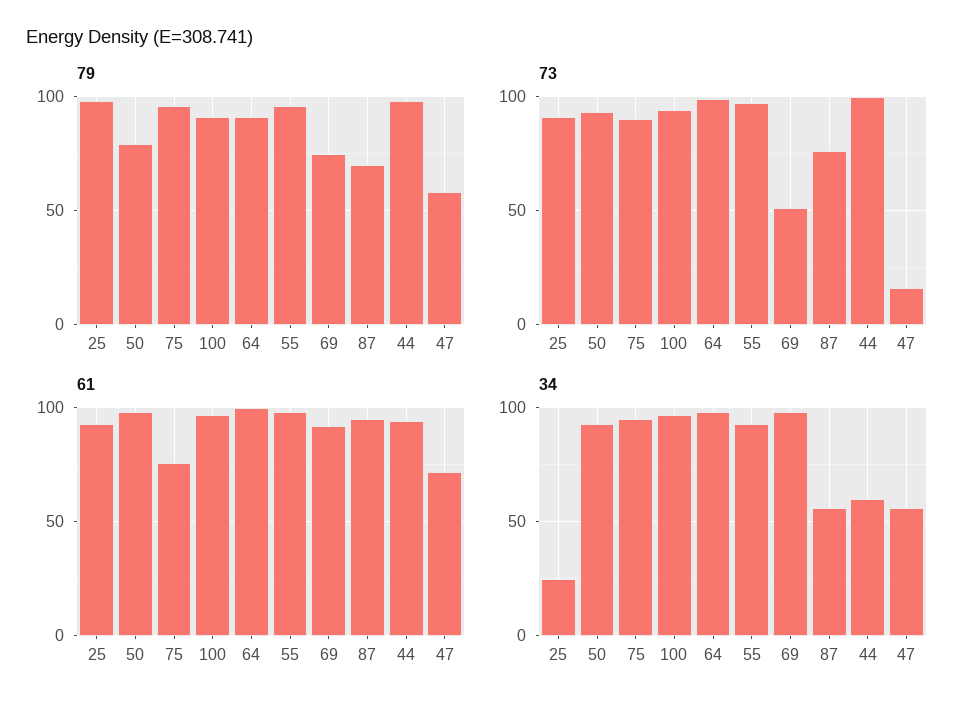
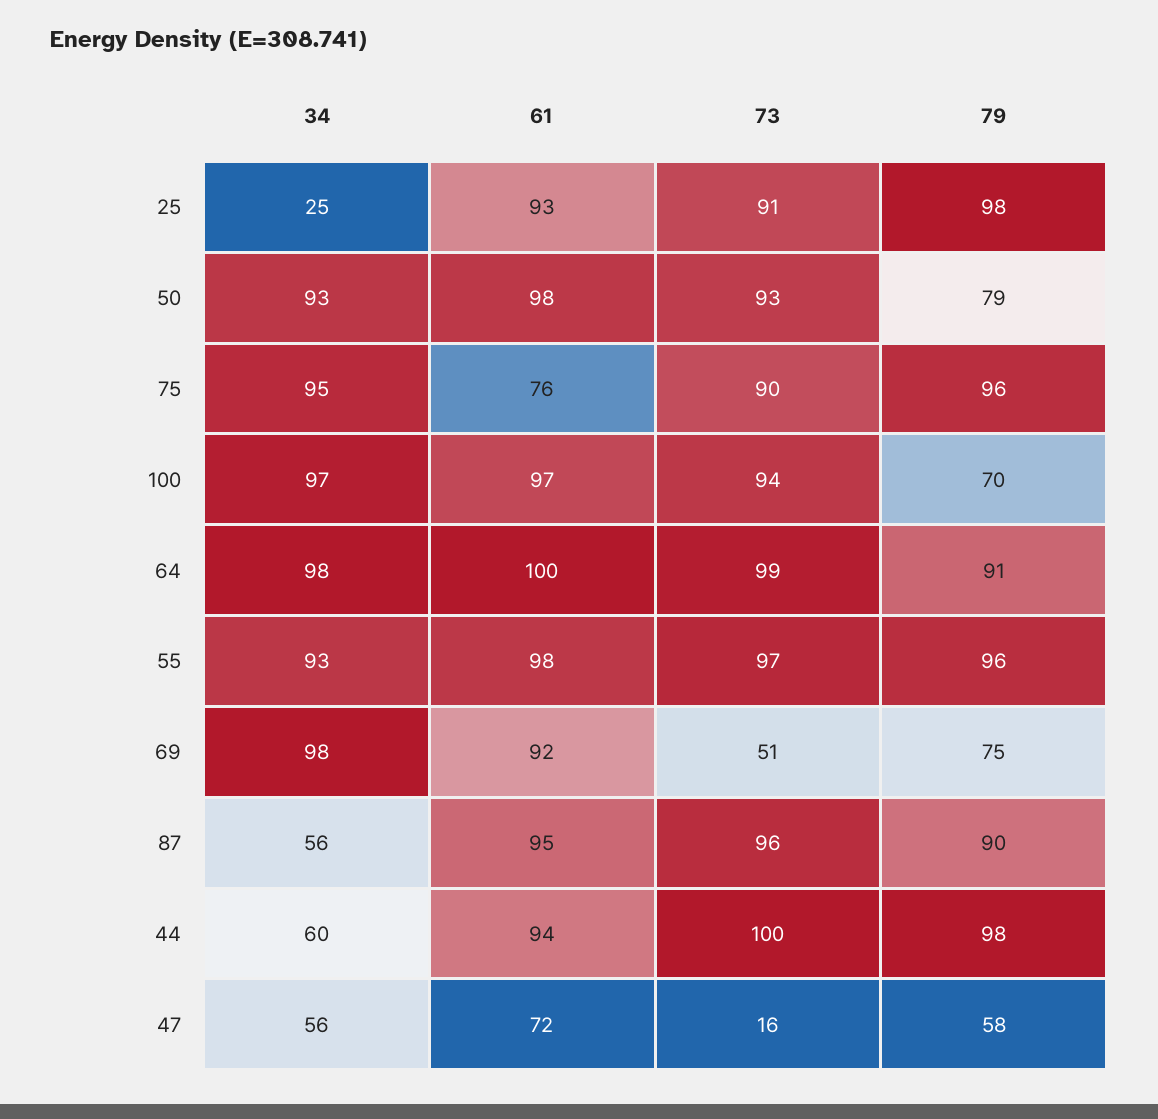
  {
    "79": {
      "25": 98,
      "50": 79,
      "75": 96,
-     "100": 90,
+     "100": 70,
      "64": 91,
      "55": 96,
      "69": 75,
-     "87": 70,
+     "87": 90,
      "44": 98,
      "47": 58
    },
    "73": {
      "25": 91,
      "50": 93,
      "75": 90,
      "100": 94,
      "64": 99,
      "55": 97,
      "69": 51,
-     "87": 75,
+     "87": 96,
      "44": 100,
      "47": 16
    },
    "61": {
      "25": 93,
      "50": 98,
      "75": 76,
      "100": 97,
      "64": 100,
      "55": 98,
      "69": 92,
      "87": 95,
      "44": 94,
      "47": 72
    },
    "34": {
      "25": 25,
      "50": 93,
      "75": 95,
      "100": 97,
      "64": 98,
      "55": 93,
      "69": 98,
      "87": 56,
      "44": 60,
      "47": 56
    }
  }

